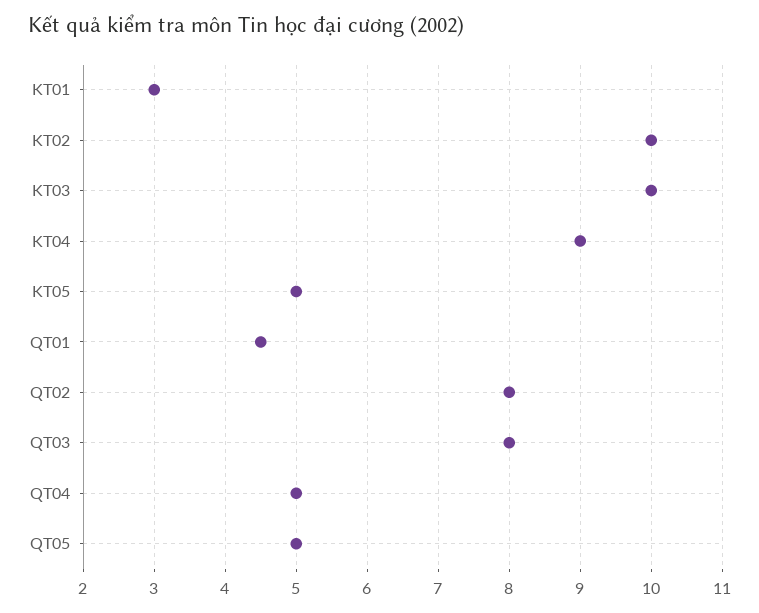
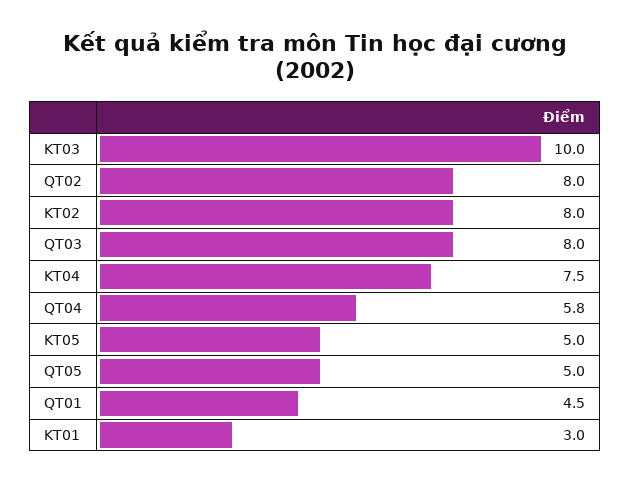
  {
    "KT01": 3,
-   "KT02": 10,
+   "KT02": 8,
    "KT03": 10,
-   "KT04": 9,
+   "KT04": 7.5,
    "KT05": 5,
    "QT01": 4.5,
    "QT02": 8,
    "QT03": 8,
-   "QT04": 5,
+   "QT04": 5.8,
    "QT05": 5
  }

